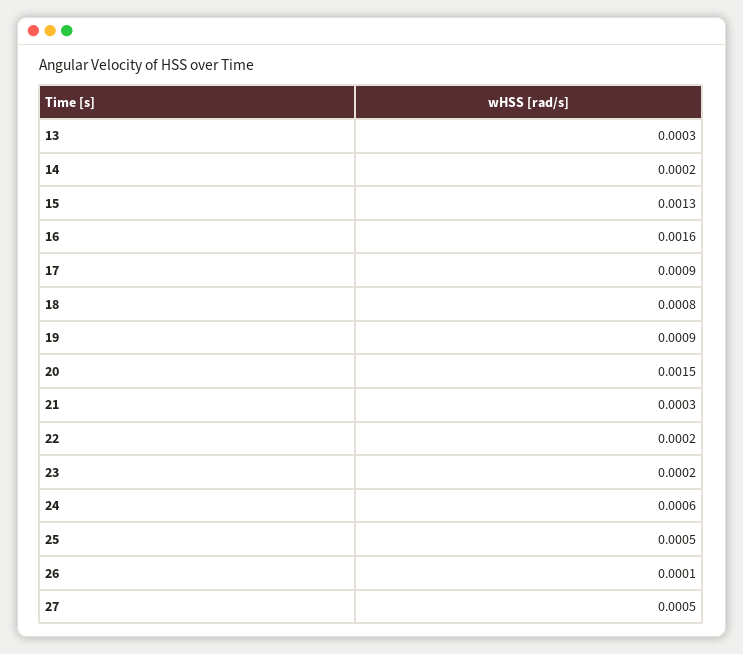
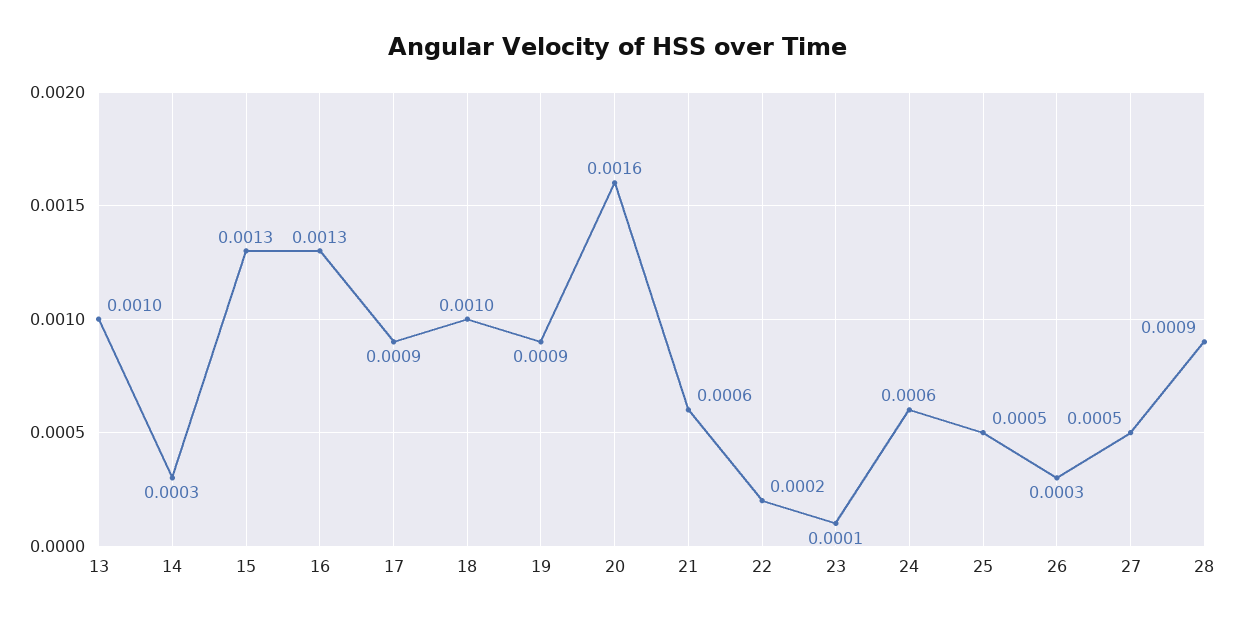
  {
-   "13": 0.0003,
+   "13": 0.001,
-   "14": 0.0002,
+   "14": 0.0003,
    "15": 0.0013,
-   "16": 0.0016,
+   "16": 0.0013,
    "17": 0.0009,
-   "18": 0.0008,
+   "18": 0.001,
    "19": 0.0009,
-   "20": 0.0015,
+   "20": 0.0016,
-   "21": 0.0003,
+   "21": 0.0006,
    "22": 0.0002,
-   "23": 0.0002,
+   "23": 0.0001,
    "24": 0.0006,
    "25": 0.0005,
-   "26": 0.0001,
+   "26": 0.0003,
-   "27": 0.0005
+   "27": 0.0005,
+   "28": 0.0009
  }

